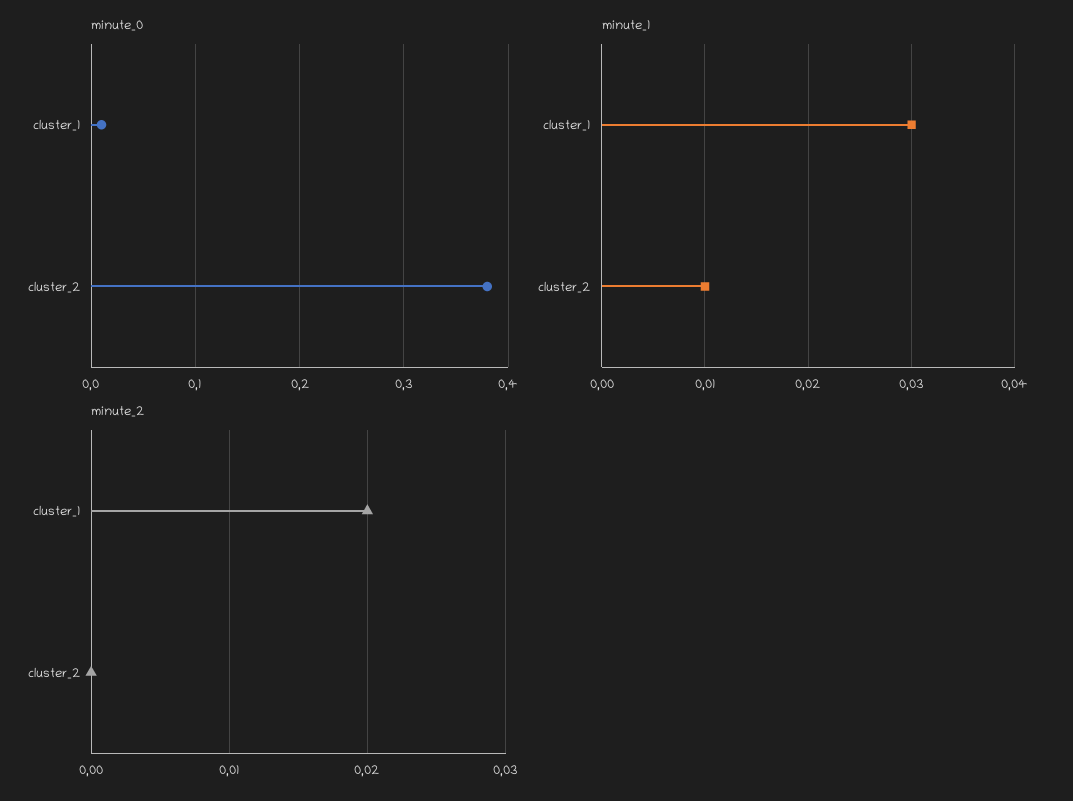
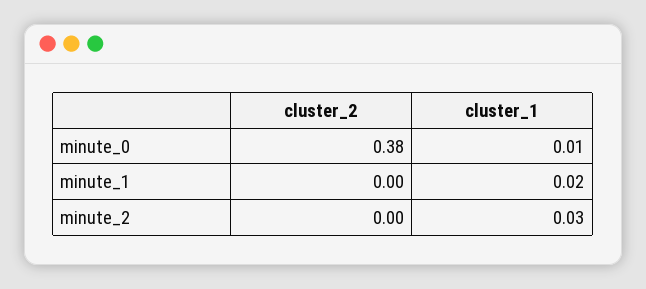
  {
    "minute_0": {
      "cluster_1": 0.01,
      "cluster_2": 0.38
    },
    "minute_1": {
-     "cluster_1": 0.03,
+     "cluster_1": 0.02,
-     "cluster_2": 0.01
+     "cluster_2": 0
    },
    "minute_2": {
-     "cluster_1": 0.02,
+     "cluster_1": 0.03,
      "cluster_2": 0
    }
  }

